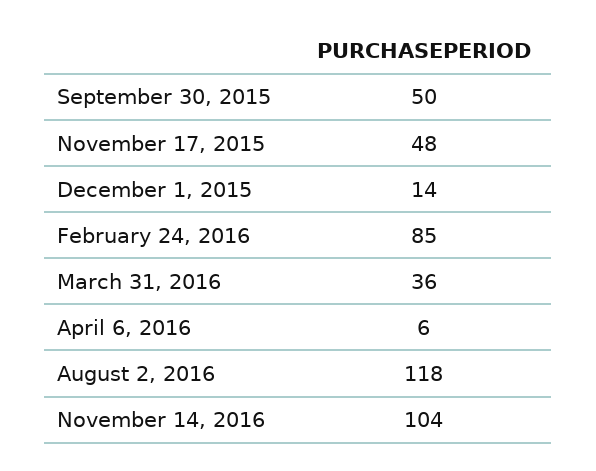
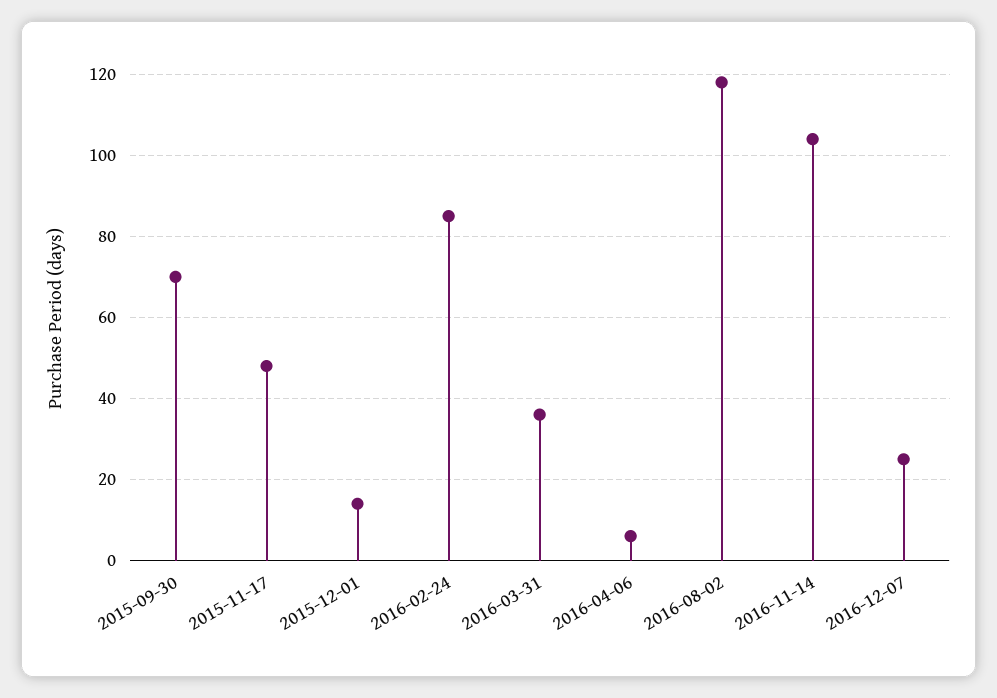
  {
-   "September 30, 2015": 50,
+   "September 30, 2015": 70,
    "November 17, 2015": 48,
    "December 1, 2015": 14,
    "February 24, 2016": 85,
    "March 31, 2016": 36,
    "April 6, 2016": 6,
    "August 2, 2016": 118,
-   "November 14, 2016": 104
+   "November 14, 2016": 104,
+   "2016-12-07": 25
  }

